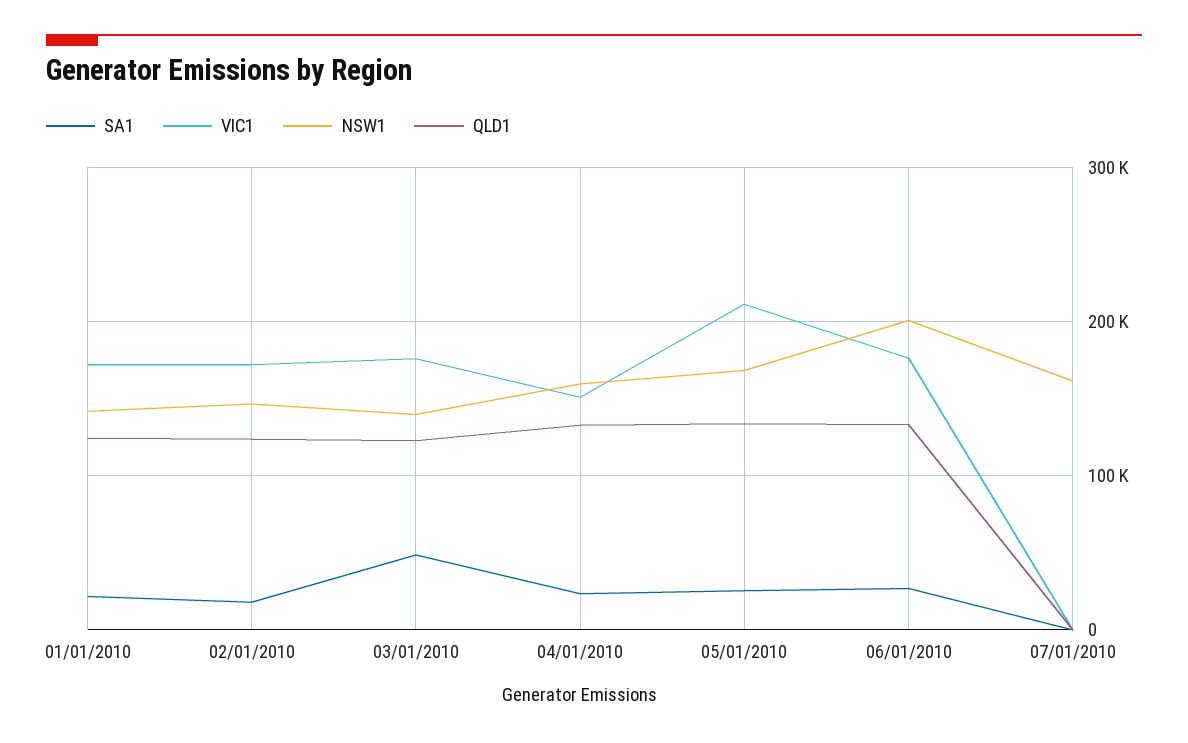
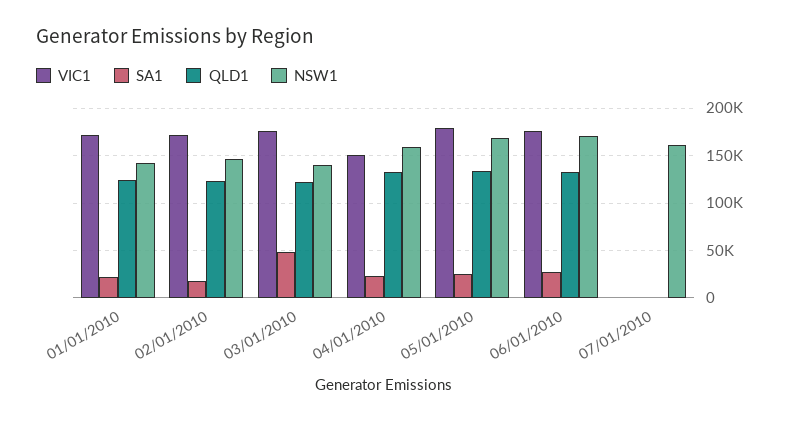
  {
    "SA1": {
      "01/01/2010": 20000,
      "02/01/2010": 20000,
      "03/01/2010": 50000,
      "04/01/2010": 20000,
      "05/01/2010": 30000,
      "06/01/2010": 30000,
      "07/01/2010": 0
    },
    "VIC1": {
      "01/01/2010": 170000,
      "02/01/2010": 170000,
      "03/01/2010": 180000,
      "04/01/2010": 150000,
-     "05/01/2010": 210000,
+     "05/01/2010": 180000,
      "06/01/2010": 180000,
      "07/01/2010": 0
    },
    "NSW1": {
      "01/01/2010": 140000,
      "02/01/2010": 150000,
      "03/01/2010": 140000,
      "04/01/2010": 160000,
      "05/01/2010": 170000,
-     "06/01/2010": 200000,
+     "06/01/2010": 170000,
      "07/01/2010": 160000
    },
    "QLD1": {
      "01/01/2010": 120000,
      "02/01/2010": 120000,
      "03/01/2010": 120000,
      "04/01/2010": 130000,
      "05/01/2010": 130000,
      "06/01/2010": 130000,
      "07/01/2010": 0
    }
  }

